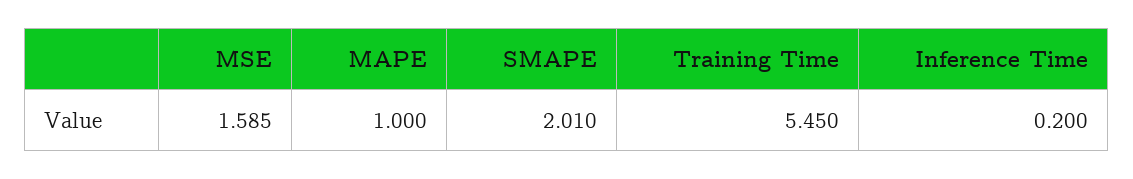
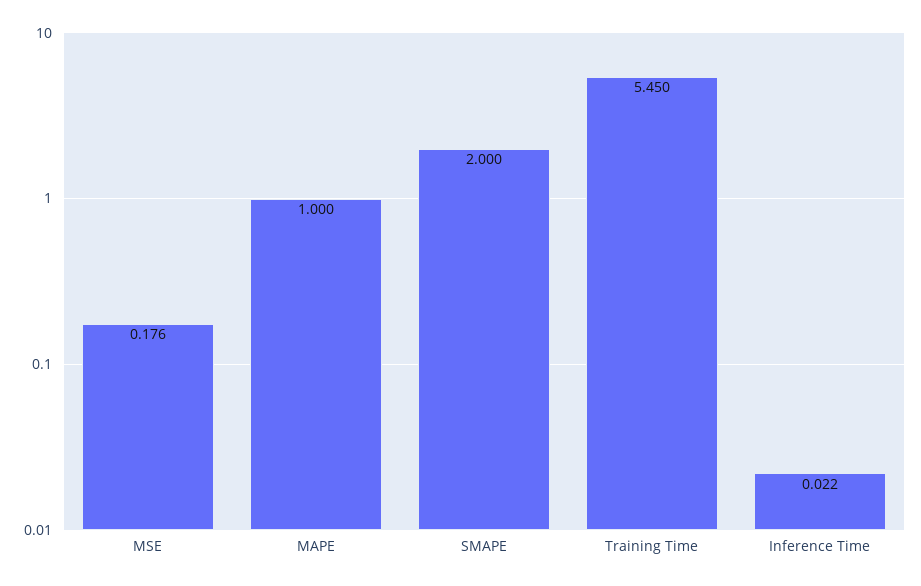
  {
-   "MSE": 1.585,
+   "MSE": 0.176,
    "MAPE": 1,
-   "SMAPE": 2.01,
+   "SMAPE": 2,
    "Training Time": 5.45,
-   "Inference Time": 0.2
+   "Inference Time": 0.022
  }

